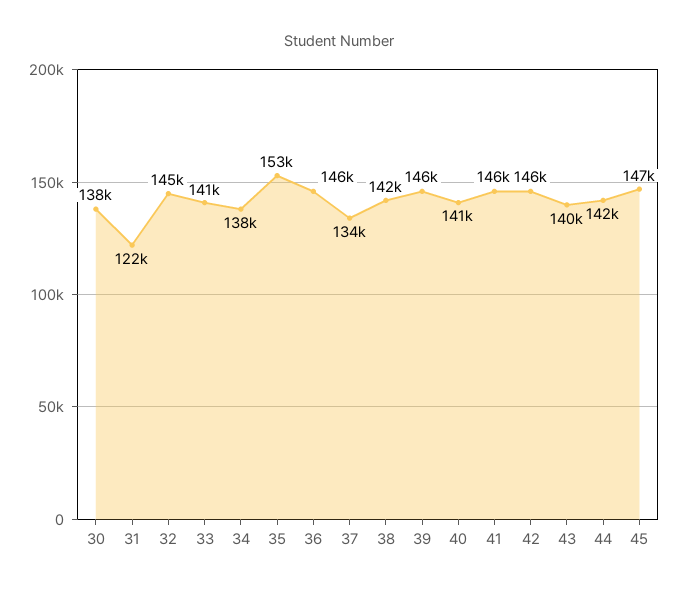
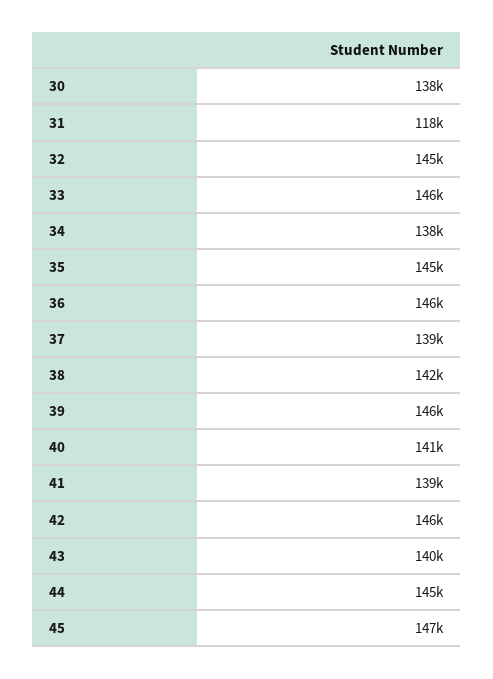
  {
    "30": 138000,
-   "31": 122000,
+   "31": 118000,
    "32": 145000,
-   "33": 141000,
+   "33": 146000,
    "34": 138000,
-   "35": 153000,
+   "35": 145000,
    "36": 146000,
-   "37": 134000,
+   "37": 139000,
    "38": 142000,
    "39": 146000,
    "40": 141000,
-   "41": 146000,
+   "41": 139000,
    "42": 146000,
    "43": 140000,
-   "44": 142000,
+   "44": 145000,
    "45": 147000
  }

